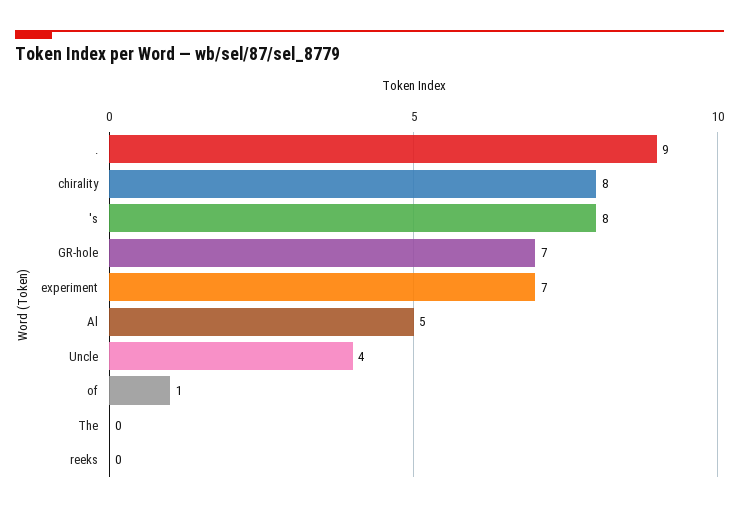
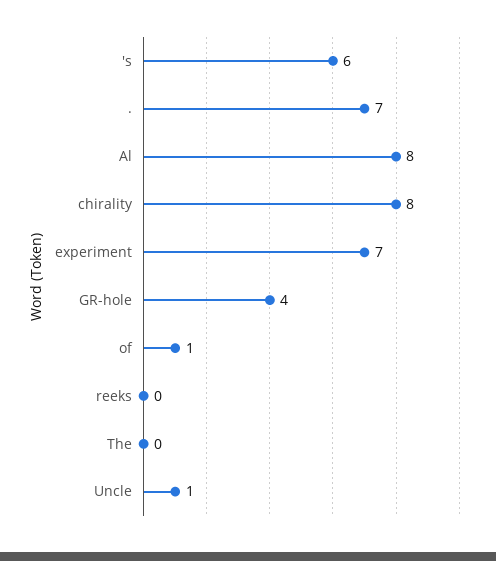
  {
-   ".": 9,
+   ".": 7,
    "chirality": 8,
-   "'s": 8,
+   "'s": 6,
-   "GR-hole": 7,
+   "GR-hole": 4,
    "experiment": 7,
-   "Al": 5,
+   "Al": 8,
-   "Uncle": 4,
+   "Uncle": 1,
    "of": 1,
    "The": 0,
    "reeks": 0
  }

